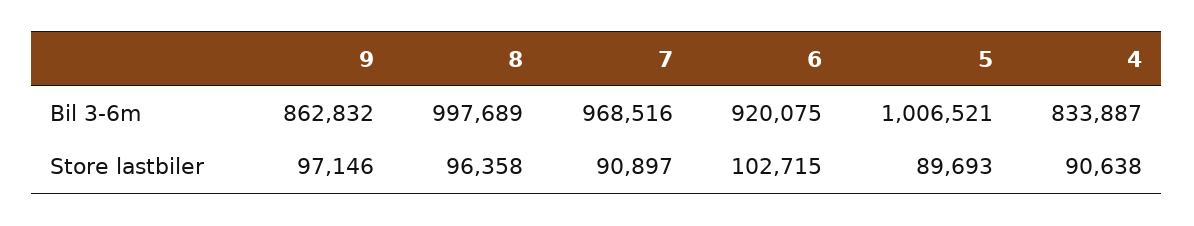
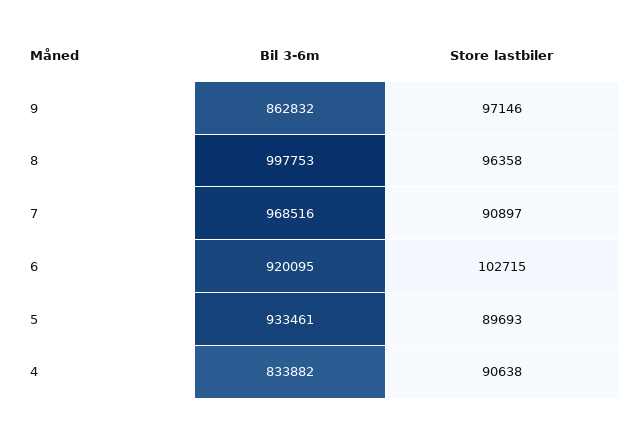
  {
    "9": {
      "Bil 3-6m": 862832,
      "Store lastbiler": 97146
    },
    "8": {
-     "Bil 3-6m": 997689,
+     "Bil 3-6m": 997753,
      "Store lastbiler": 96358
    },
    "7": {
      "Bil 3-6m": 968516,
      "Store lastbiler": 90897
    },
    "6": {
-     "Bil 3-6m": 920075,
+     "Bil 3-6m": 920095,
      "Store lastbiler": 102715
    },
    "5": {
-     "Bil 3-6m": 1006521,
+     "Bil 3-6m": 933461,
      "Store lastbiler": 89693
    },
    "4": {
-     "Bil 3-6m": 833887,
+     "Bil 3-6m": 833882,
      "Store lastbiler": 90638
    }
  }

